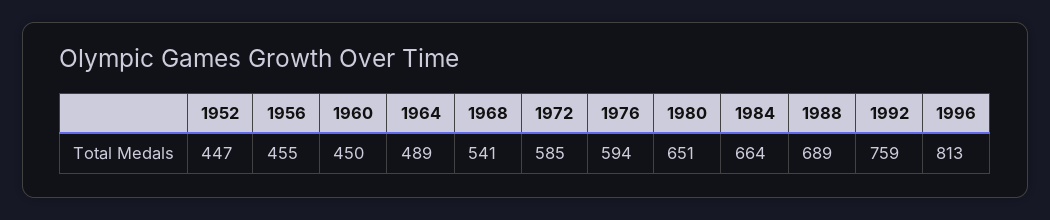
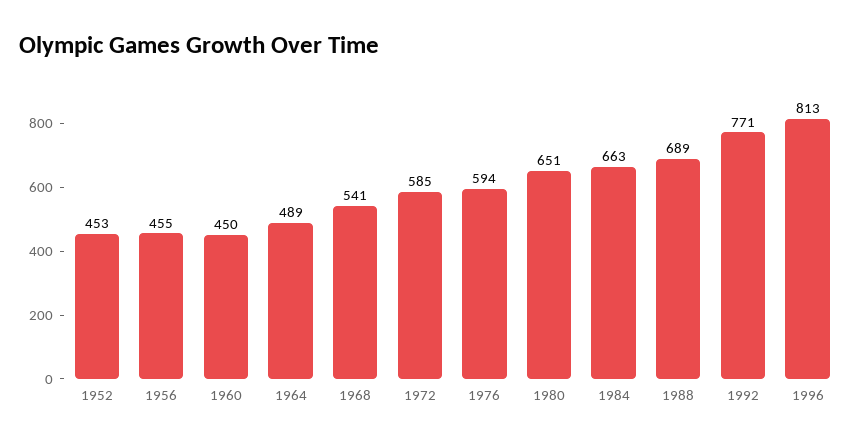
  {
-   "1952": 447,
+   "1952": 453,
    "1956": 455,
    "1960": 450,
    "1964": 489,
    "1968": 541,
    "1972": 585,
    "1976": 594,
    "1980": 651,
-   "1984": 664,
+   "1984": 663,
    "1988": 689,
-   "1992": 759,
+   "1992": 771,
    "1996": 813
  }

